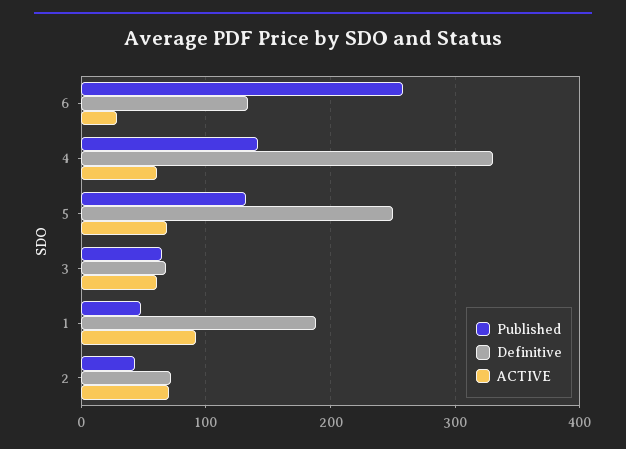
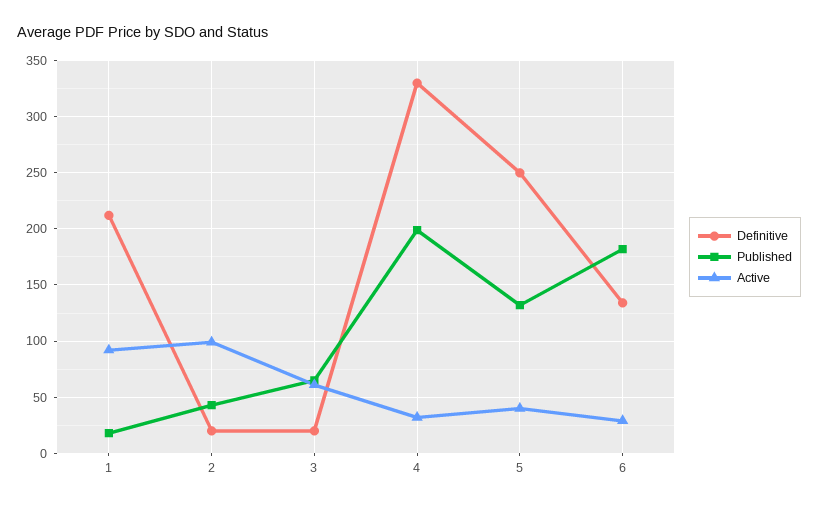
  {
    "Published": {
-     "6": 260,
+     "6": 180,
-     "4": 140,
+     "4": 200,
      "5": 130,
      "3": 70,
-     "1": 50,
+     "1": 20,
      "2": 40
    },
    "Definitive": {
      "6": 130,
      "4": 330,
      "5": 250,
-     "3": 70,
+     "3": 20,
-     "1": 190,
+     "1": 210,
-     "2": 70
+     "2": 20
    },
    "ACTIVE": {
      "6": 30,
-     "4": 60,
+     "4": 30,
-     "5": 70,
+     "5": 40,
      "3": 60,
      "1": 90,
-     "2": 70
+     "2": 100
    }
  }

